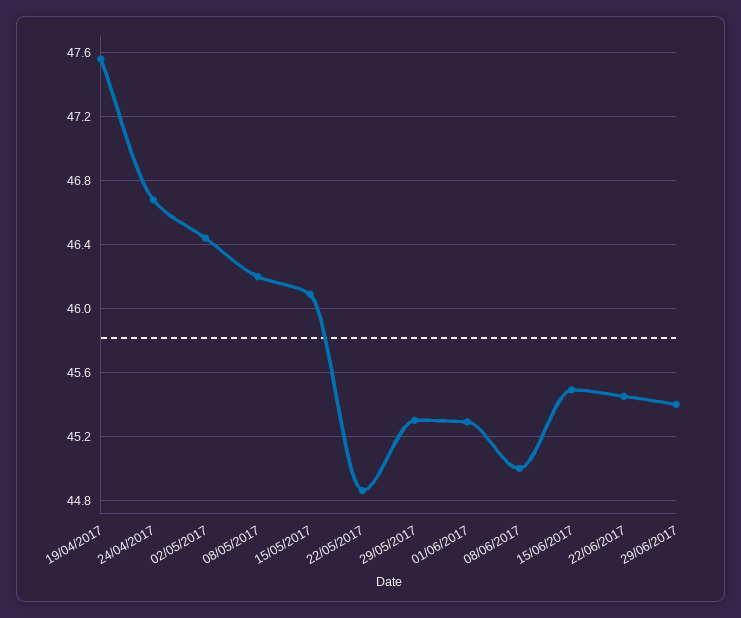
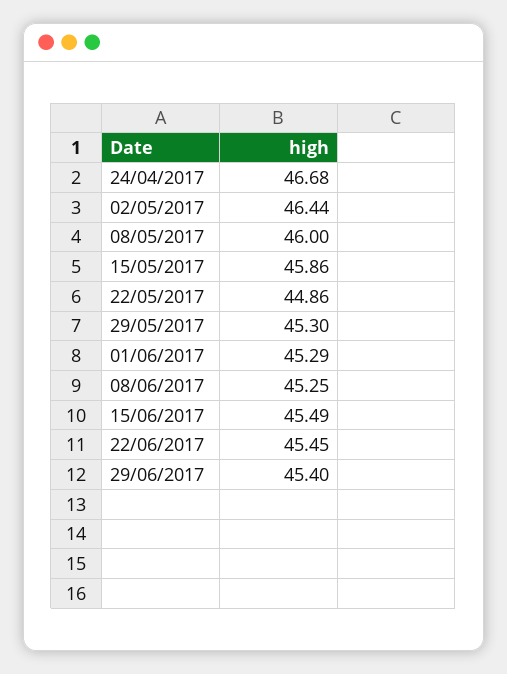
  {
-   "19/04/2017": 47.55,
    "24/04/2017": 46.68,
    "02/05/2017": 46.44,
-   "08/05/2017": 46.2,
+   "08/05/2017": 46,
-   "15/05/2017": 46.1,
+   "15/05/2017": 45.86,
    "22/05/2017": 44.86,
    "29/05/2017": 45.3,
    "01/06/2017": 45.29,
-   "08/06/2017": 45,
+   "08/06/2017": 45.25,
    "15/06/2017": 45.49,
    "22/06/2017": 45.45,
    "29/06/2017": 45.4
  }

